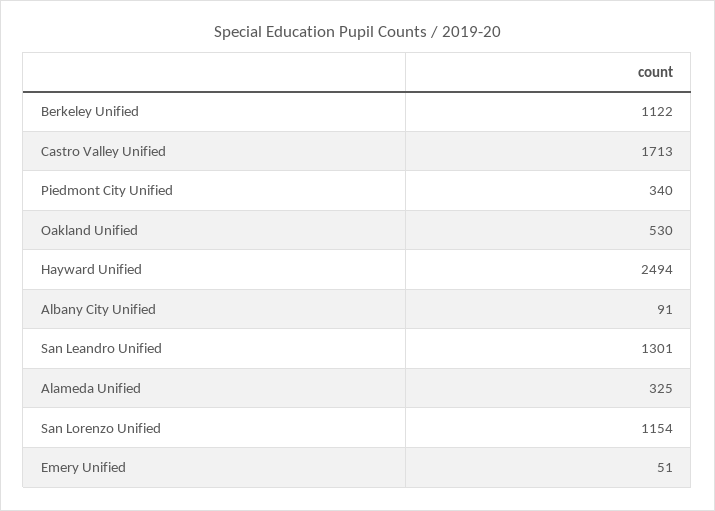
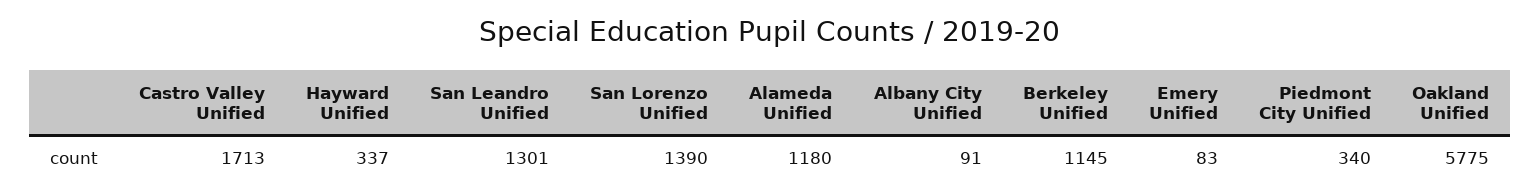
  {
-   "Berkeley Unified": 1122,
+   "Berkeley Unified": 1145,
    "Castro Valley Unified": 1713,
    "Piedmont City Unified": 340,
-   "Oakland Unified": 530,
+   "Oakland Unified": 5775,
-   "Hayward Unified": 2494,
+   "Hayward Unified": 337,
    "Albany City Unified": 91,
    "San Leandro Unified": 1301,
-   "Alameda Unified": 325,
+   "Alameda Unified": 1180,
-   "San Lorenzo Unified": 1154,
+   "San Lorenzo Unified": 1390,
-   "Emery Unified": 51
+   "Emery Unified": 83
  }

